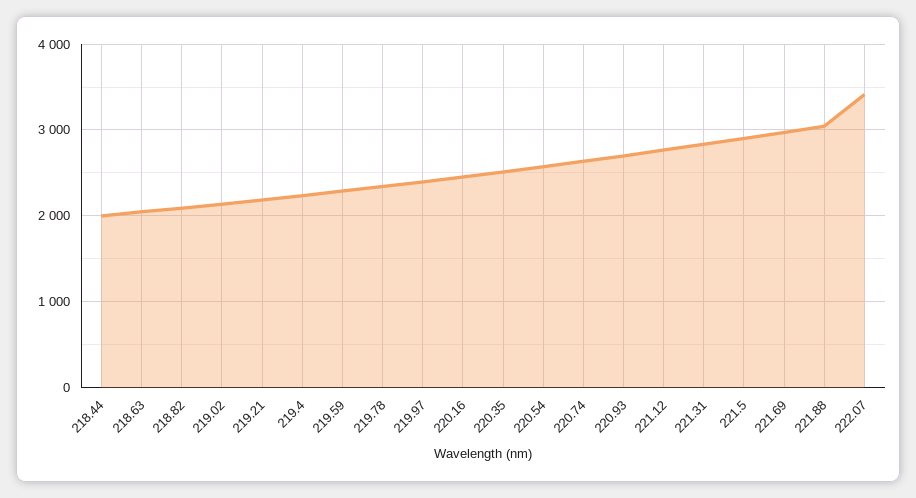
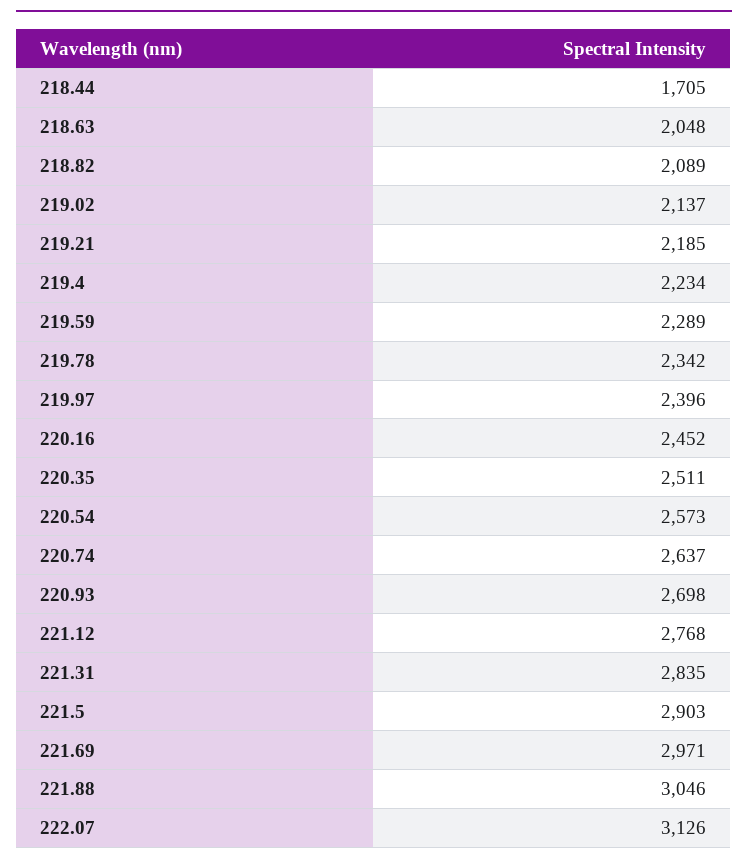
  {
-   "218.44": 2000,
+   "218.44": 1705,
    "218.63": 2048,
    "218.82": 2089,
    "219.02": 2137,
    "219.21": 2185,
    "219.4": 2234,
    "219.59": 2289,
    "219.78": 2342,
    "219.97": 2396,
    "220.16": 2452,
    "220.35": 2511,
    "220.54": 2573,
    "220.74": 2637,
    "220.93": 2698,
    "221.12": 2768,
    "221.31": 2835,
    "221.5": 2903,
    "221.69": 2971,
    "221.88": 3046,
-   "222.07": 3400
+   "222.07": 3126
  }

